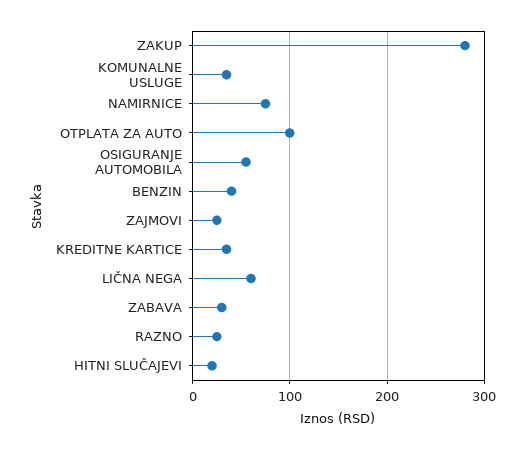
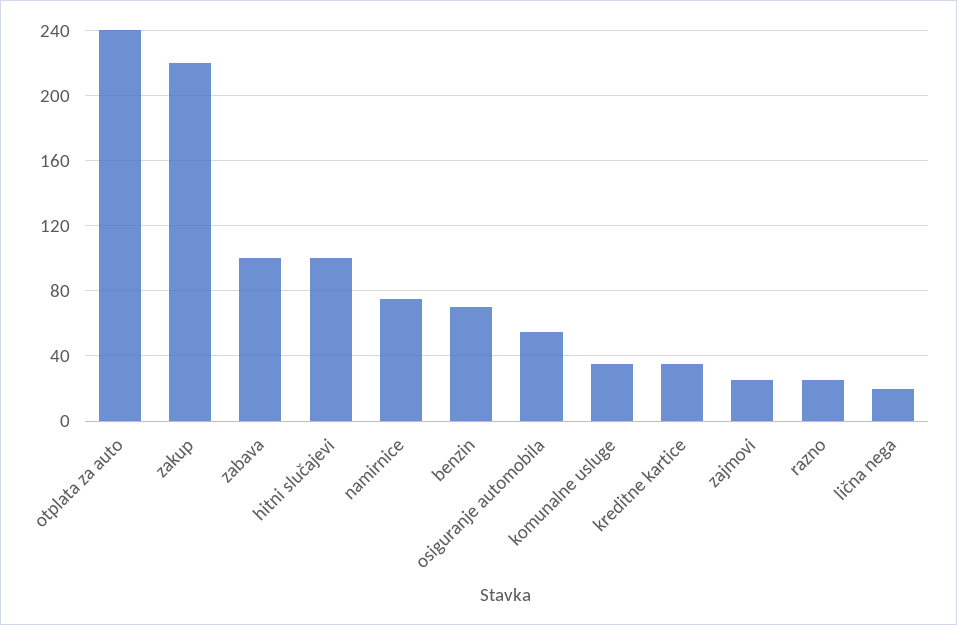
  {
-   "ZAKUP": 280,
+   "ZAKUP": 220,
    "KOMUNALNE USLUGE": 35,
    "NAMIRNICE": 75,
-   "OTPLATA ZA AUTO": 100,
+   "OTPLATA ZA AUTO": 240,
    "OSIGURANJE AUTOMOBILA": 55,
-   "BENZIN": 40,
+   "BENZIN": 70,
    "ZAJMOVI": 25,
    "KREDITNE KARTICE": 35,
-   "LIČNA NEGA": 60,
+   "LIČNA NEGA": 20,
-   "ZABAVA": 30,
+   "ZABAVA": 100,
    "RAZNO": 25,
-   "HITNI SLUČAJEVI": 20
+   "HITNI SLUČAJEVI": 100
  }

